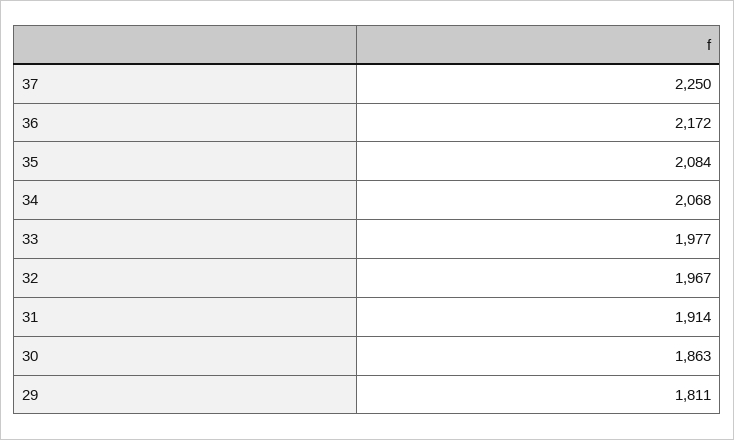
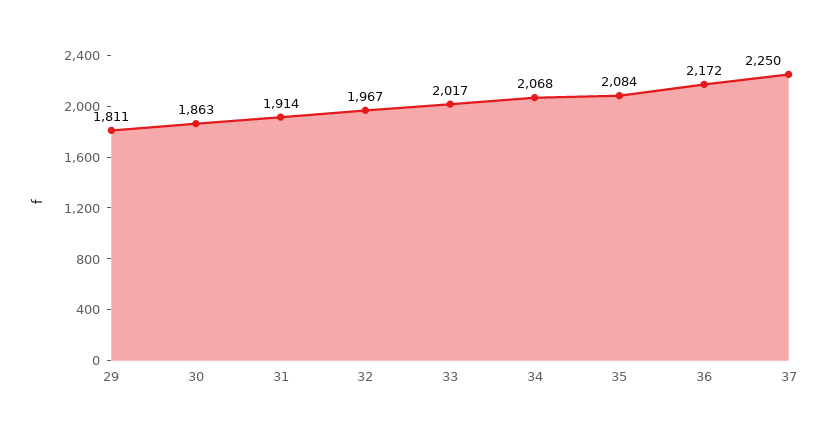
  {
    "37": 2250,
    "36": 2172,
    "35": 2084,
    "34": 2068,
-   "33": 1977,
+   "33": 2017,
    "32": 1967,
    "31": 1914,
    "30": 1863,
    "29": 1811
  }

